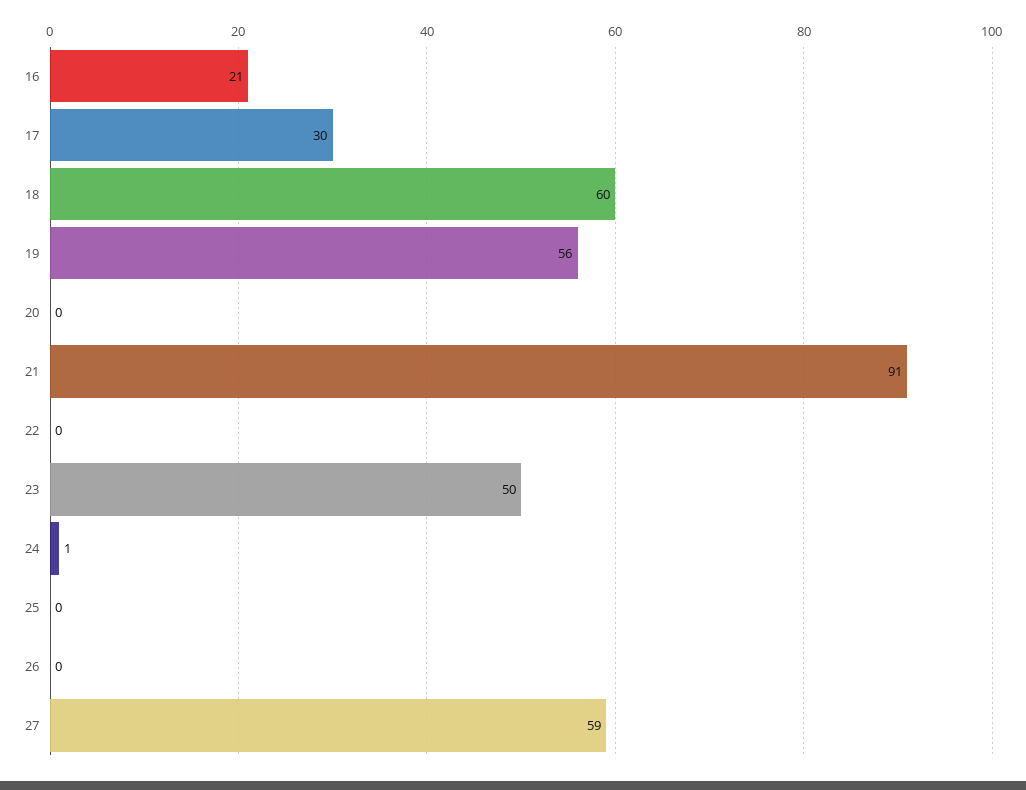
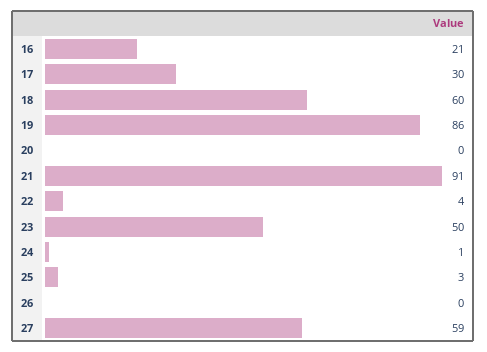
  {
    "16": 21,
    "17": 30,
    "18": 60,
-   "19": 56,
+   "19": 86,
    "20": 0,
    "21": 91,
-   "22": 0,
+   "22": 4,
    "23": 50,
    "24": 1,
-   "25": 0,
+   "25": 3,
    "26": 0,
    "27": 59
  }

